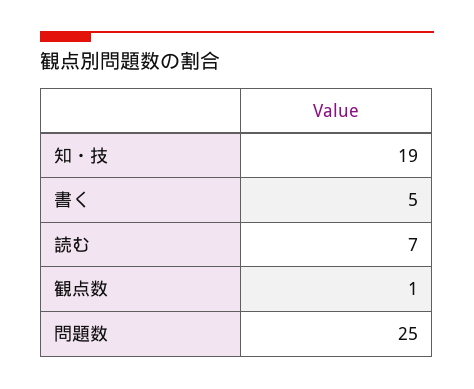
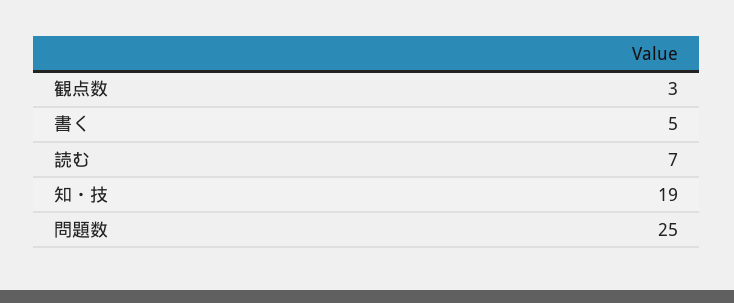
  {
    "知・技": 19,
    "書く": 5,
    "読む": 7,
-   "観点数": 1,
+   "観点数": 3,
    "問題数": 25
  }

